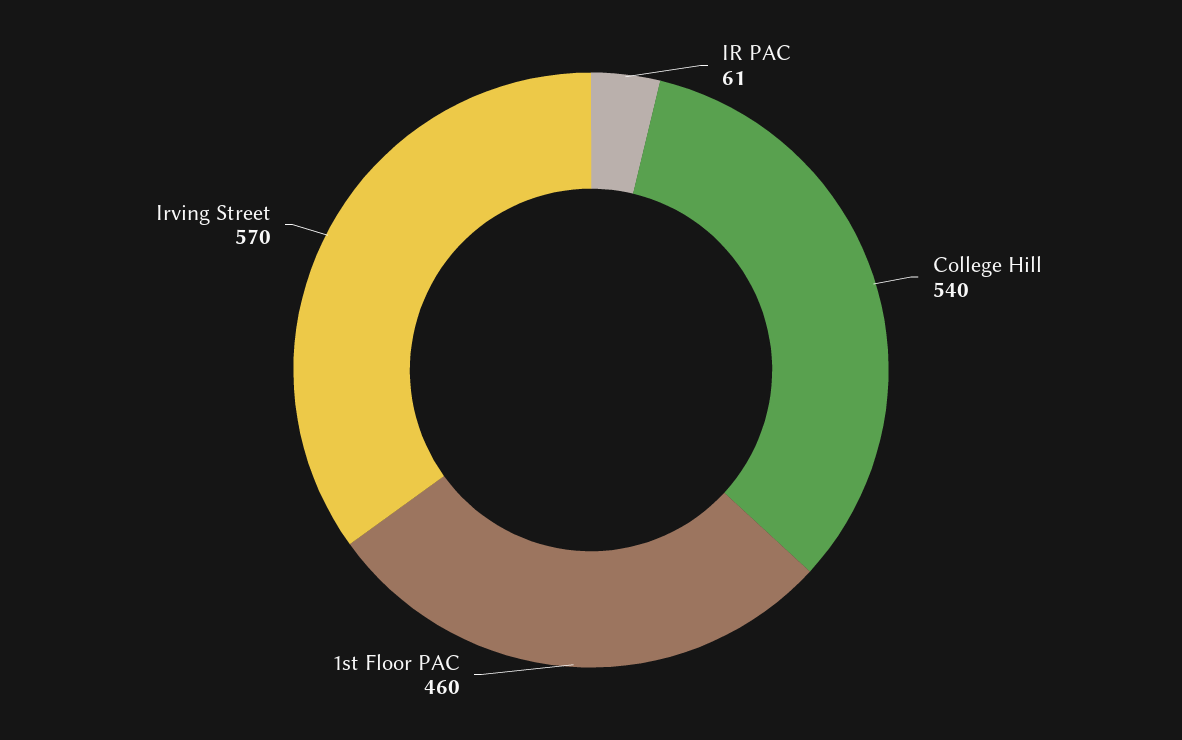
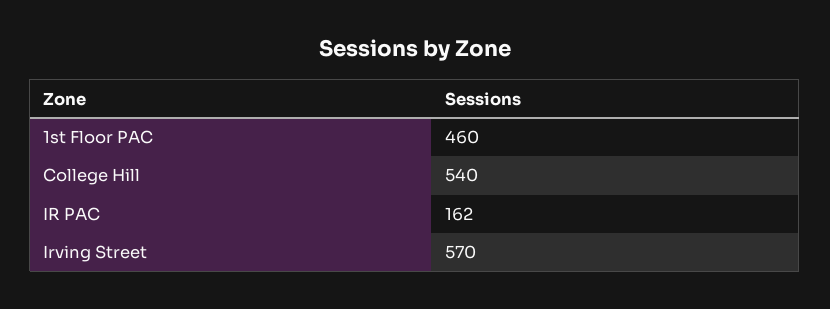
  {
-   "IR PAC": 61,
+   "IR PAC": 162,
    "College Hill": 540,
    "1st Floor PAC": 460,
    "Irving Street": 570
  }

